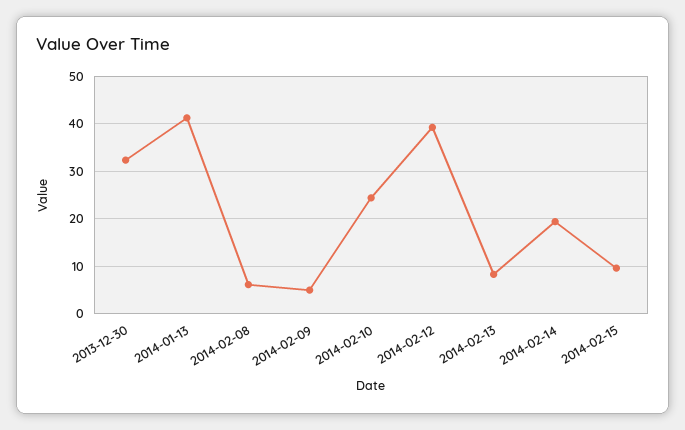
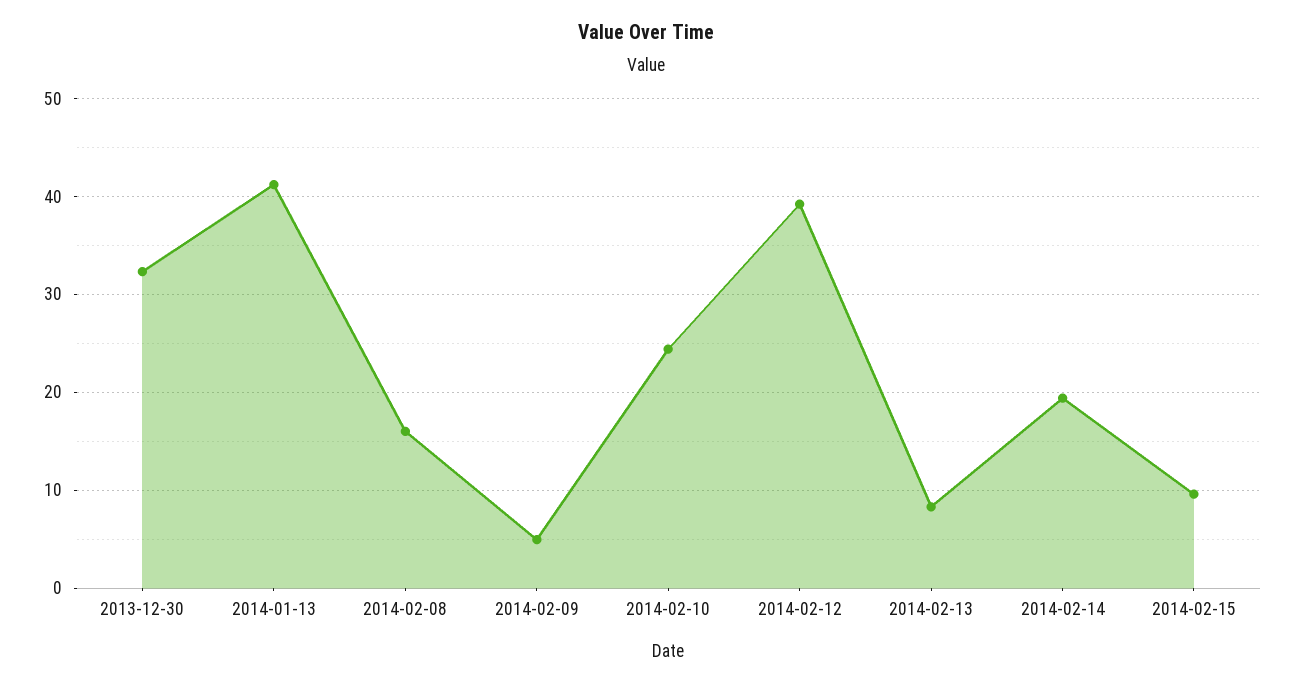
  {
    "2013-12-30": 32,
    "2014-01-13": 41,
-   "2014-02-08": 6,
+   "2014-02-08": 16,
    "2014-02-09": 5,
    "2014-02-10": 24,
    "2014-02-12": 39,
    "2014-02-13": 8,
    "2014-02-14": 19,
    "2014-02-15": 10
  }

